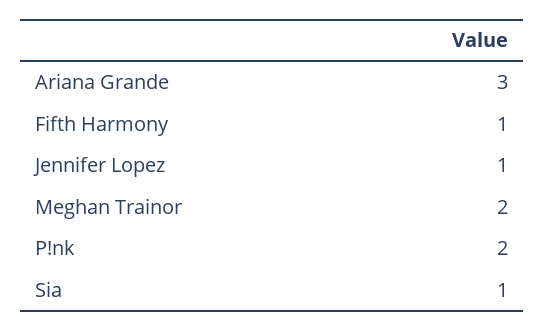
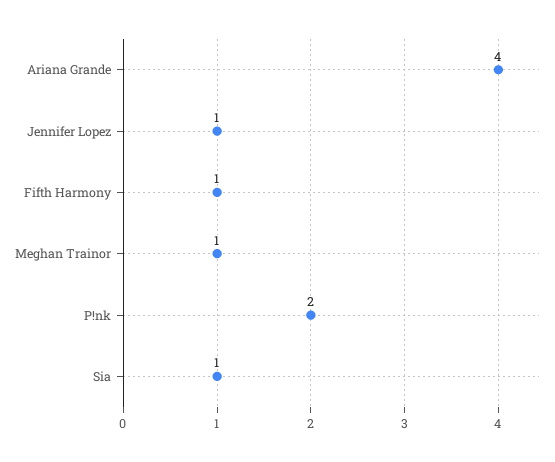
  {
-   "Ariana Grande": 3,
+   "Ariana Grande": 4,
    "Fifth Harmony": 1,
    "Jennifer Lopez": 1,
-   "Meghan Trainor": 2,
+   "Meghan Trainor": 1,
    "P!nk": 2,
    "Sia": 1
  }

